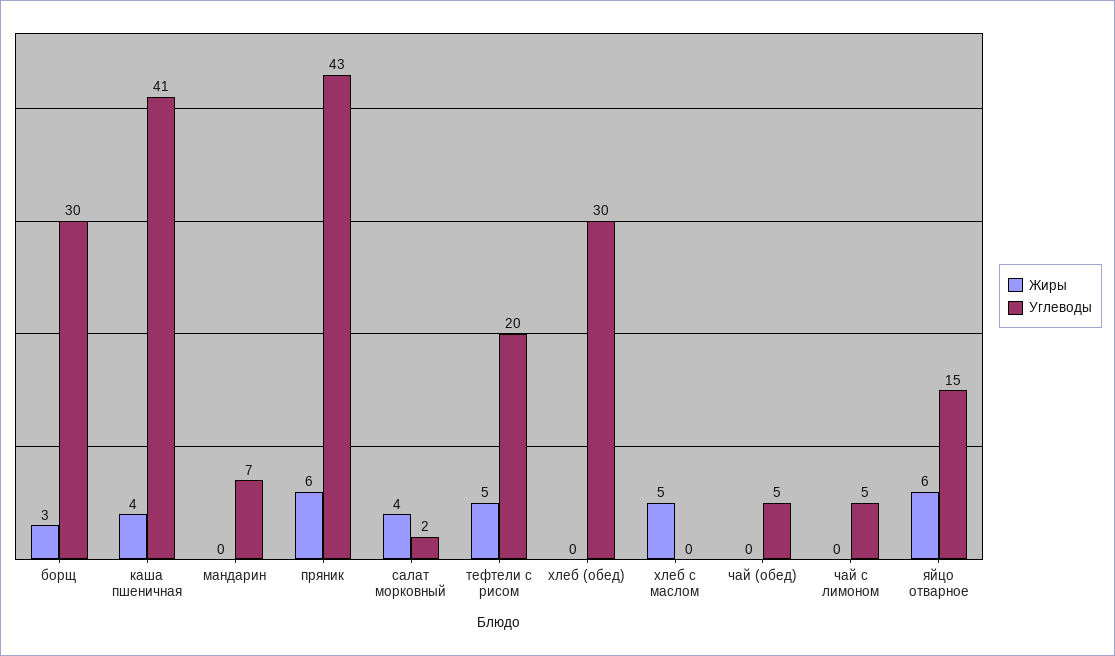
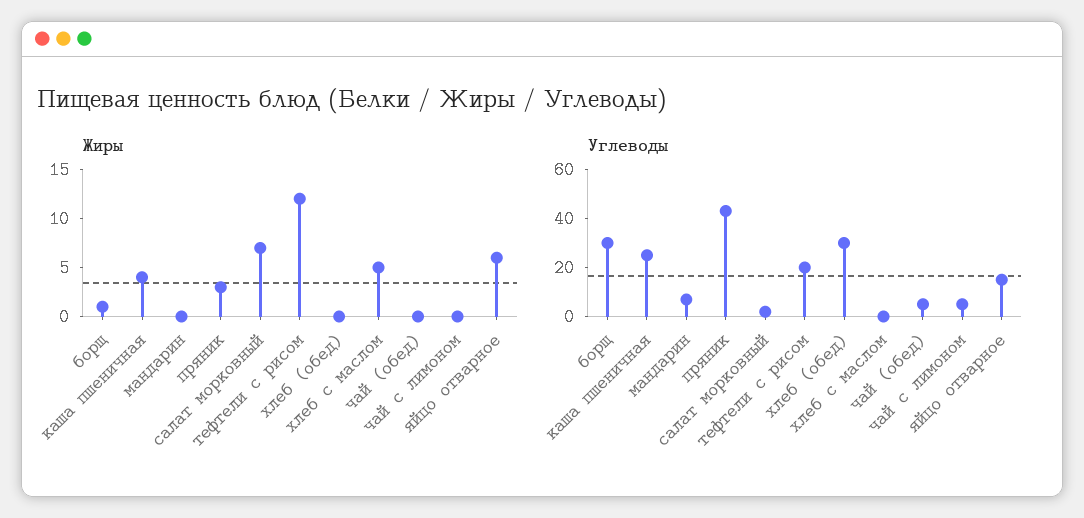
  {
    "Жиры": {
-     "борщ": 3,
+     "борщ": 1,
      "каша пшеничная": 4,
      "мандарин": 0,
-     "пряник": 6,
+     "пряник": 3,
-     "салат морковный": 4,
+     "салат морковный": 7,
-     "тефтели с рисом": 5,
+     "тефтели с рисом": 12,
      "хлеб (обед)": 0,
      "хлеб с маслом": 5,
      "чай (обед)": 0,
      "чай с лимоном": 0,
      "яйцо отварное": 6
    },
    "Углеводы": {
      "борщ": 30,
-     "каша пшеничная": 41,
+     "каша пшеничная": 25,
      "мандарин": 7,
      "пряник": 43,
      "салат морковный": 2,
      "тефтели с рисом": 20,
      "хлеб (обед)": 30,
      "хлеб с маслом": 0,
      "чай (обед)": 5,
      "чай с лимоном": 5,
      "яйцо отварное": 15
    }
  }

